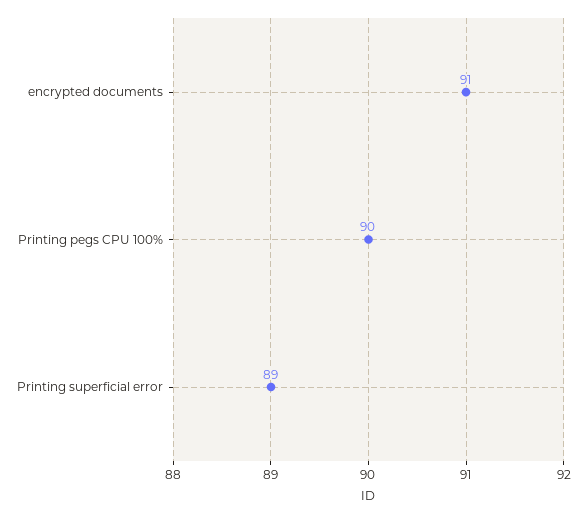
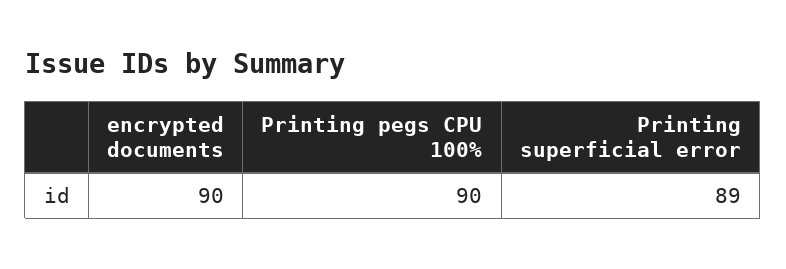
  {
-   "encrypted documents": 91,
+   "encrypted documents": 90,
    "Printing pegs CPU 100%": 90,
    "Printing superficial error": 89
  }

